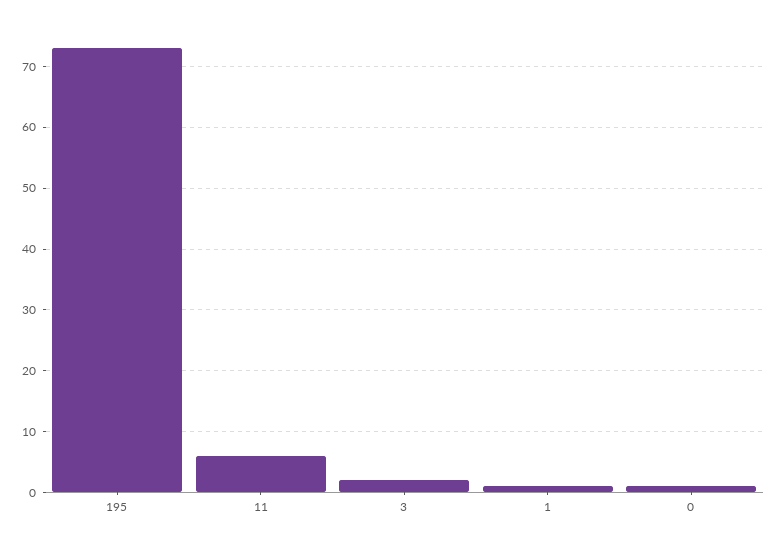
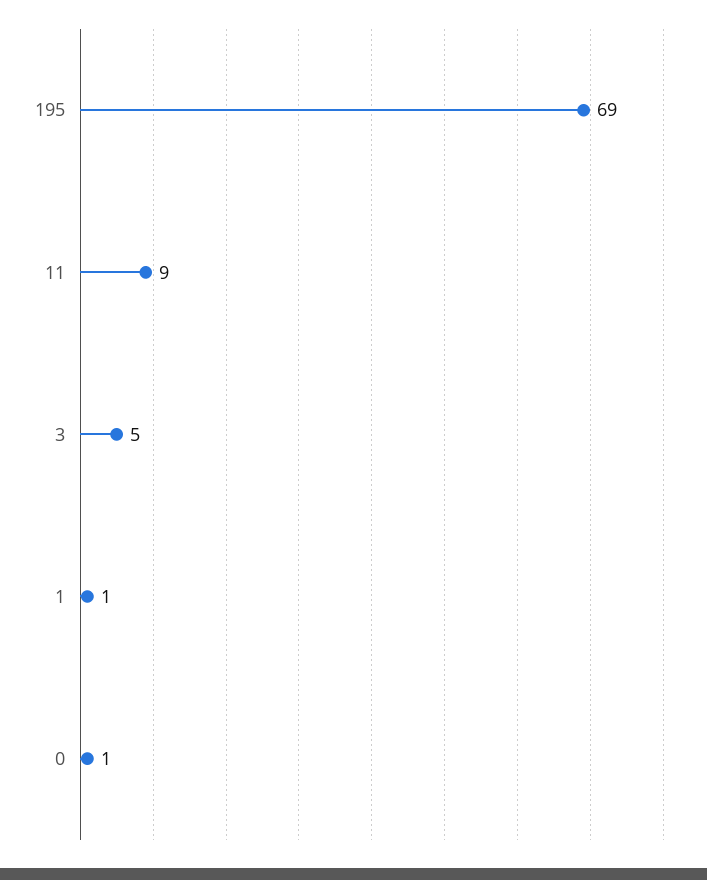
  {
-   "195": 73,
+   "195": 69,
-   "11": 6,
+   "11": 9,
-   "3": 2,
+   "3": 5,
    "1": 1,
    "0": 1
  }

